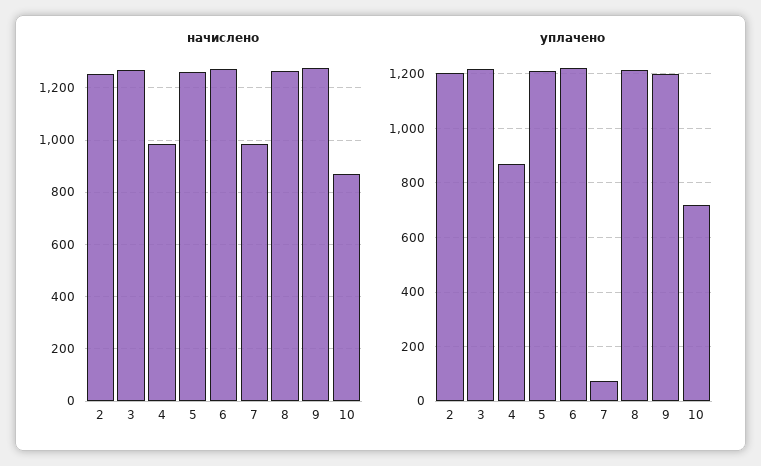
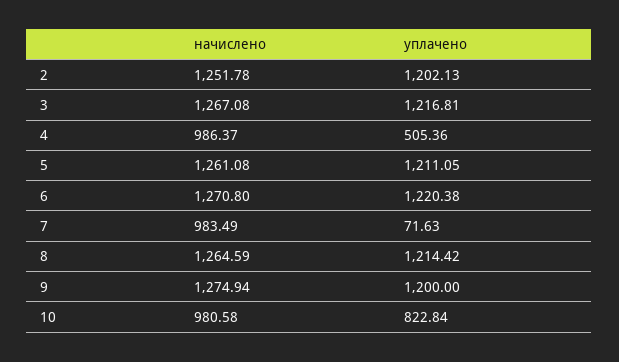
  {
    "начислено": {
      "2": 1251.78,
      "3": 1267.08,
      "4": 986.37,
      "5": 1261.08,
      "6": 1270.8,
      "7": 983.49,
      "8": 1264.59,
      "9": 1274.94,
-     "10": 875
+     "10": 980.58
    },
    "уплачено": {
      "2": 1202.13,
      "3": 1216.81,
-     "4": 875,
+     "4": 505.36,
      "5": 1211.05,
      "6": 1220.38,
      "7": 71.63,
      "8": 1214.42,
      "9": 1200,
-     "10": 725
+     "10": 822.84
    }
  }

